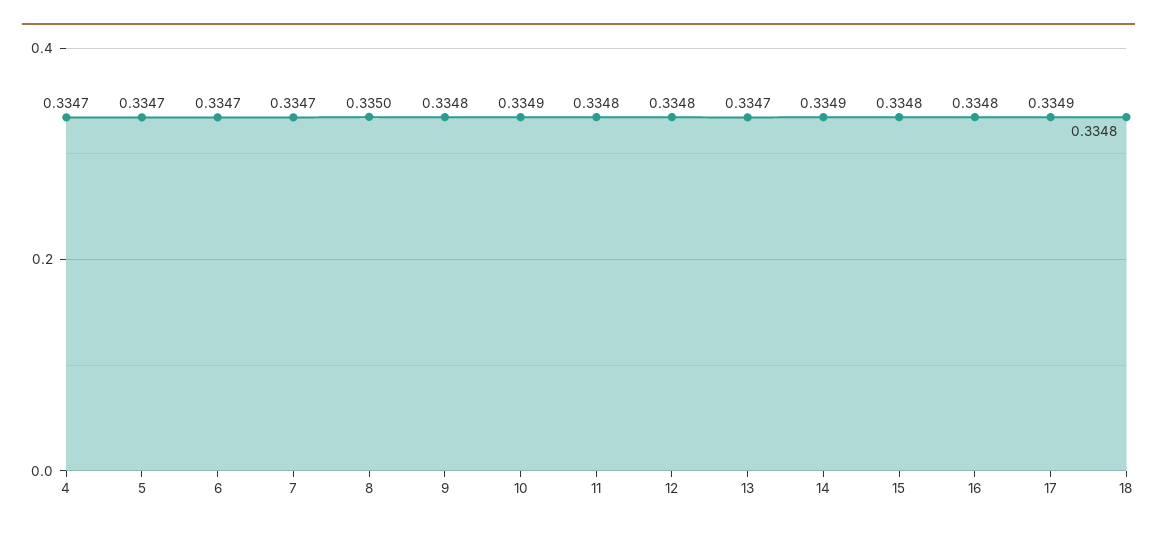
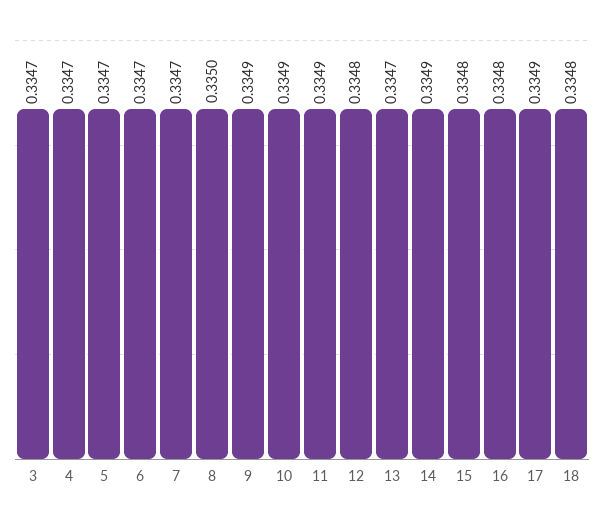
  {
    "4": 0.3347,
    "5": 0.3347,
    "6": 0.3347,
    "7": 0.3347,
    "8": 0.335,
-   "9": 0.3348,
+   "9": 0.3349,
    "10": 0.3349,
-   "11": 0.3348,
+   "11": 0.3349,
    "12": 0.3348,
    "13": 0.3347,
    "14": 0.3349,
    "15": 0.3348,
    "16": 0.3348,
    "17": 0.3349,
-   "18": 0.3348
+   "18": 0.3348,
+   "3": 0.3347
  }

